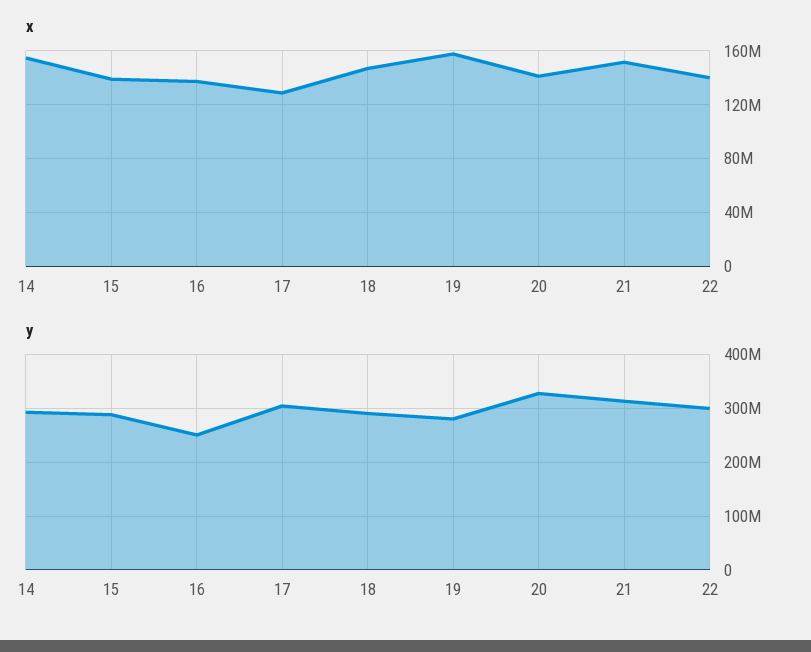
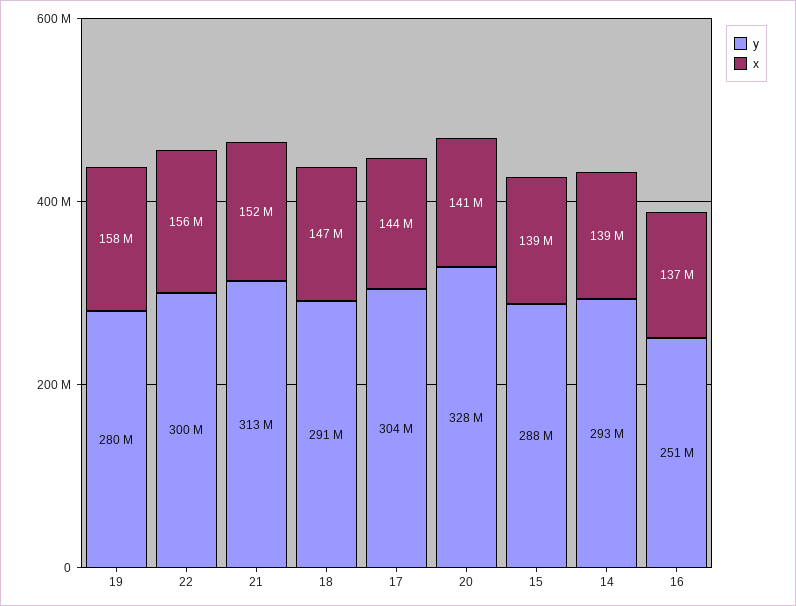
  {
    "x": {
-     "14": 155000000,
+     "14": 139000000,
      "15": 139000000,
      "16": 137000000,
-     "17": 130000000,
+     "17": 144000000,
      "18": 147000000,
      "19": 158000000,
      "20": 141000000,
      "21": 152000000,
-     "22": 140000000
+     "22": 156000000
    },
    "y": {
      "14": 293000000,
      "15": 288000000,
      "16": 251000000,
      "17": 304000000,
      "18": 291000000,
      "19": 280000000,
      "20": 328000000,
      "21": 313000000,
      "22": 300000000
    }
  }

